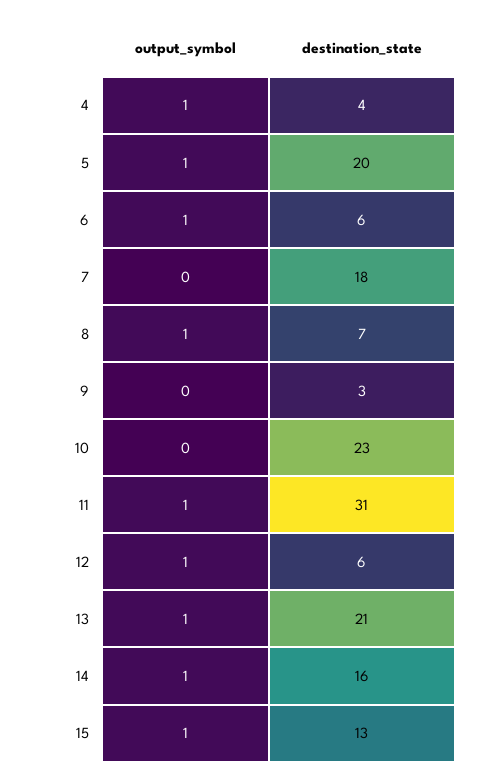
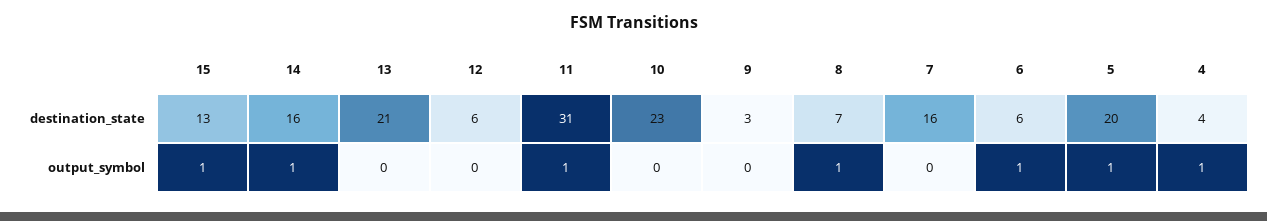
  {
    "output_symbol": {
      "4": 1,
      "5": 1,
      "6": 1,
      "7": 0,
      "8": 1,
      "9": 0,
      "10": 0,
      "11": 1,
-     "12": 1,
+     "12": 0,
-     "13": 1,
+     "13": 0,
      "14": 1,
      "15": 1
    },
    "destination_state": {
      "4": 4,
      "5": 20,
      "6": 6,
-     "7": 18,
+     "7": 16,
      "8": 7,
      "9": 3,
      "10": 23,
      "11": 31,
      "12": 6,
      "13": 21,
      "14": 16,
      "15": 13
    }
  }

